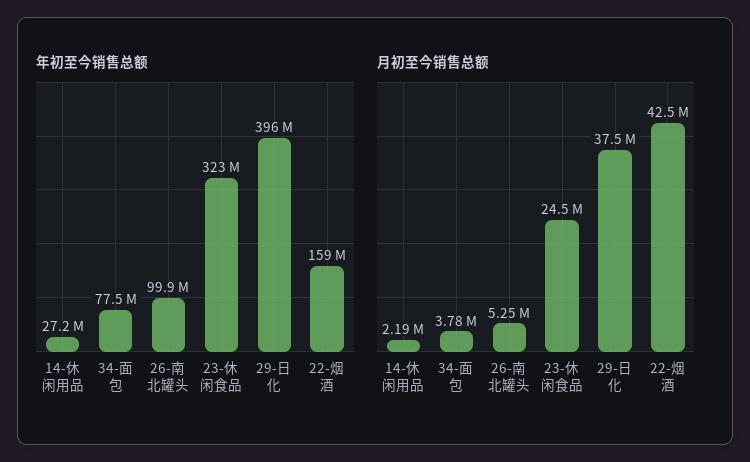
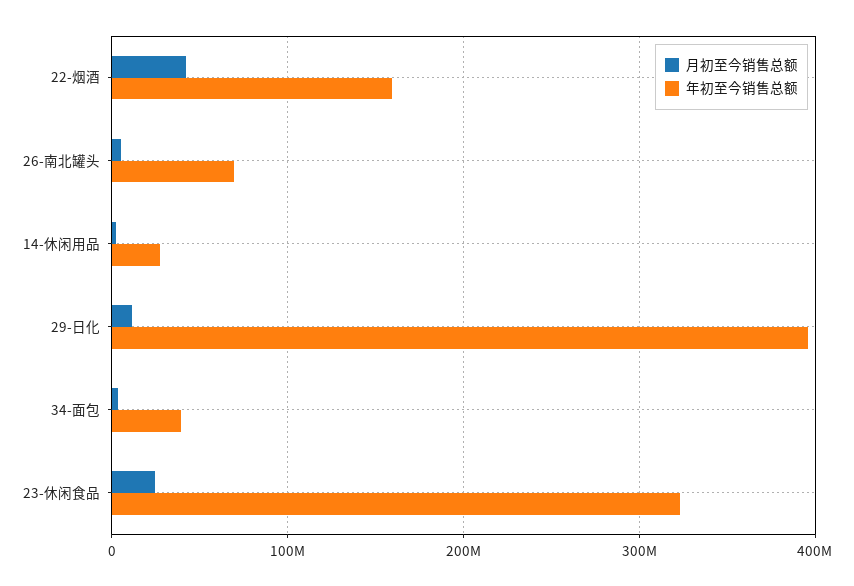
  {
    "年初至今销售总额": {
      "14-休闲用品": 27200000,
-     "34-面包": 77500000,
+     "34-面包": 40000000,
-     "26-南北罐头": 99900000,
+     "26-南北罐头": 70000000,
      "23-休闲食品": 323000000,
      "29-日化": 396000000,
      "22-烟酒": 159000000
    },
    "月初至今销售总额": {
      "14-休闲用品": 2190000,
      "34-面包": 3780000,
      "26-南北罐头": 5250000,
      "23-休闲食品": 24500000,
-     "29-日化": 37500000,
+     "29-日化": 10000000,
      "22-烟酒": 42500000
    }
  }

